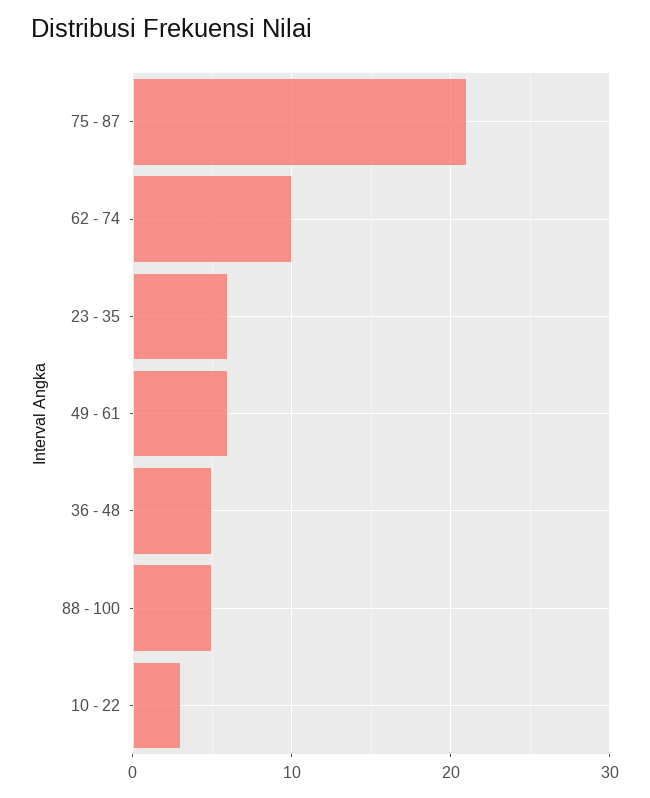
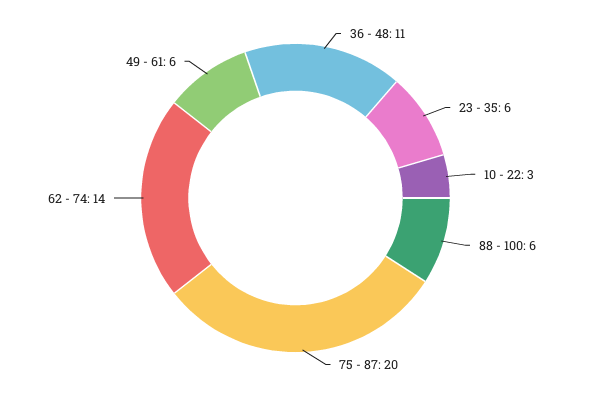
  {
-   "75 - 87": 21,
+   "75 - 87": 20,
-   "62 - 74": 10,
+   "62 - 74": 14,
    "23 - 35": 6,
    "49 - 61": 6,
-   "36 - 48": 5,
+   "36 - 48": 11,
-   "88 - 100": 5,
+   "88 - 100": 6,
    "10 - 22": 3
  }

